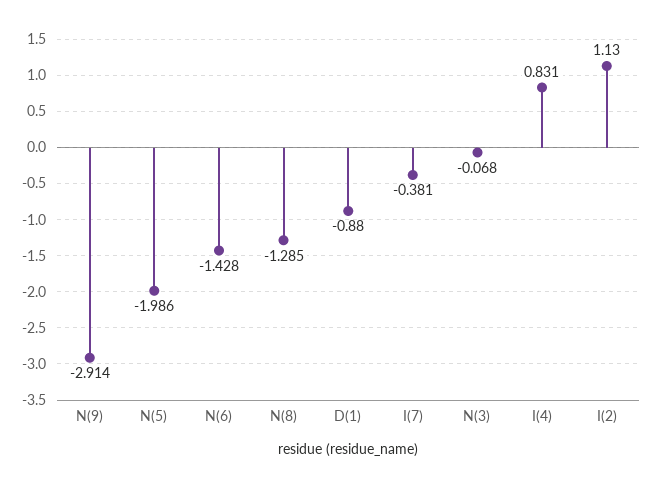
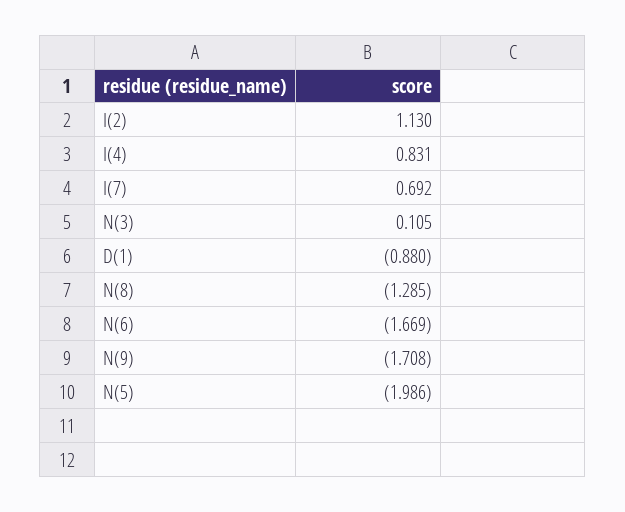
  {
-   "N(9)": -2.914,
+   "N(9)": -1.708,
    "N(5)": -1.986,
-   "N(6)": -1.428,
+   "N(6)": -1.669,
    "N(8)": -1.285,
    "D(1)": -0.88,
-   "I(7)": -0.381,
+   "I(7)": 0.692,
-   "N(3)": -0.068,
+   "N(3)": 0.105,
    "I(4)": 0.831,
    "I(2)": 1.13
  }

